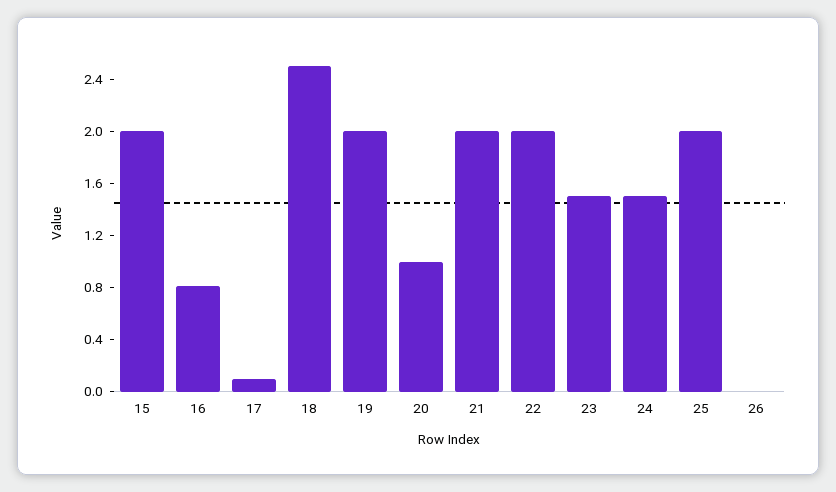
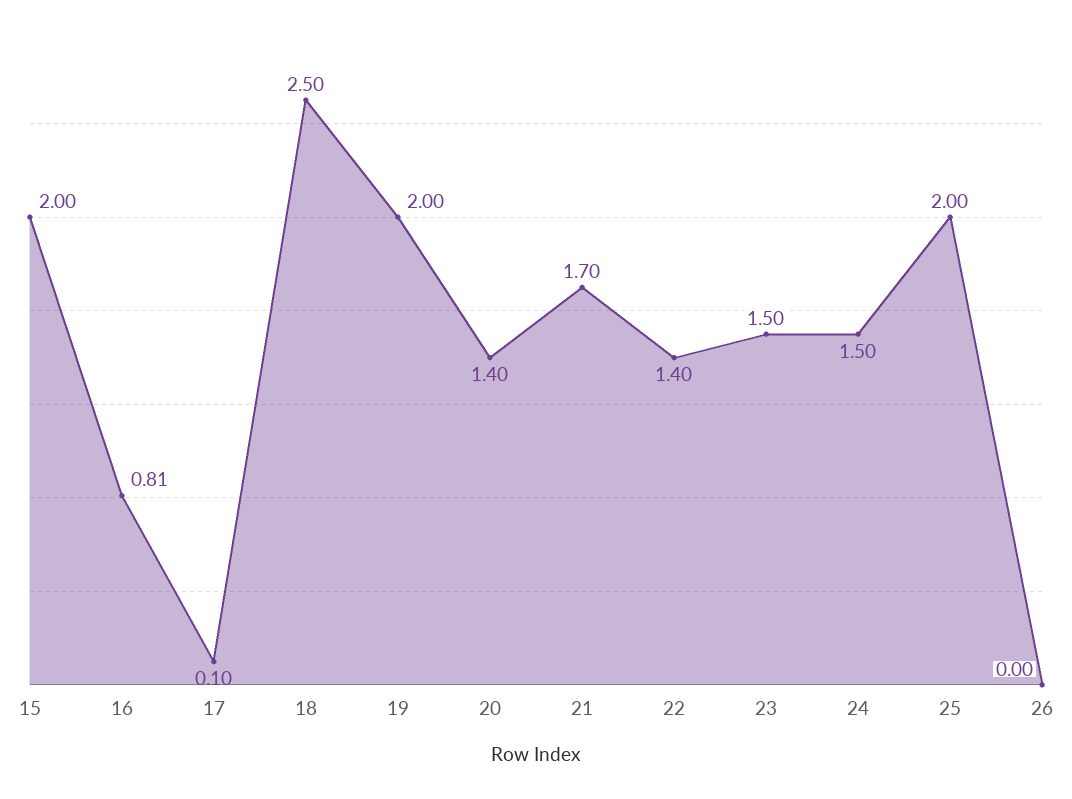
  {
    "15": 2,
    "16": 0.81,
    "17": 0.1,
    "18": 2.5,
    "19": 2,
-   "20": 1,
+   "20": 1.4,
-   "21": 2,
+   "21": 1.7,
-   "22": 2,
+   "22": 1.4,
    "23": 1.5,
    "24": 1.5,
    "25": 2,
    "26": 0
  }

